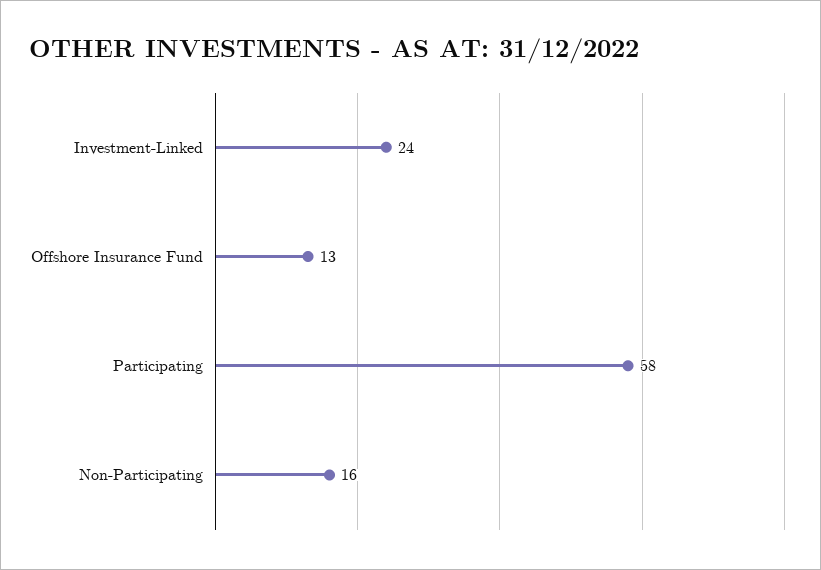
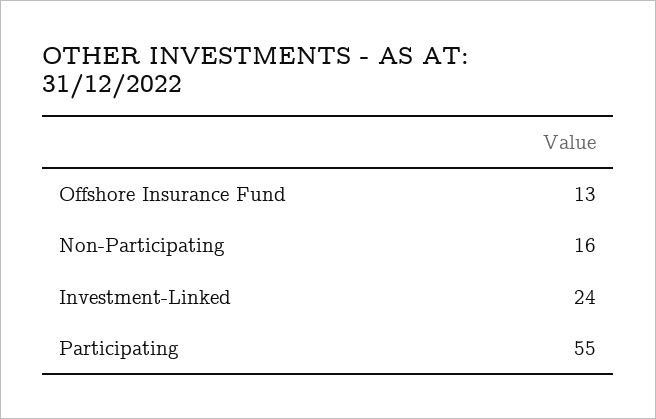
  {
    "Investment-Linked": 24,
    "Offshore Insurance Fund": 13,
-   "Participating": 58,
+   "Participating": 55,
    "Non-Participating": 16
  }

